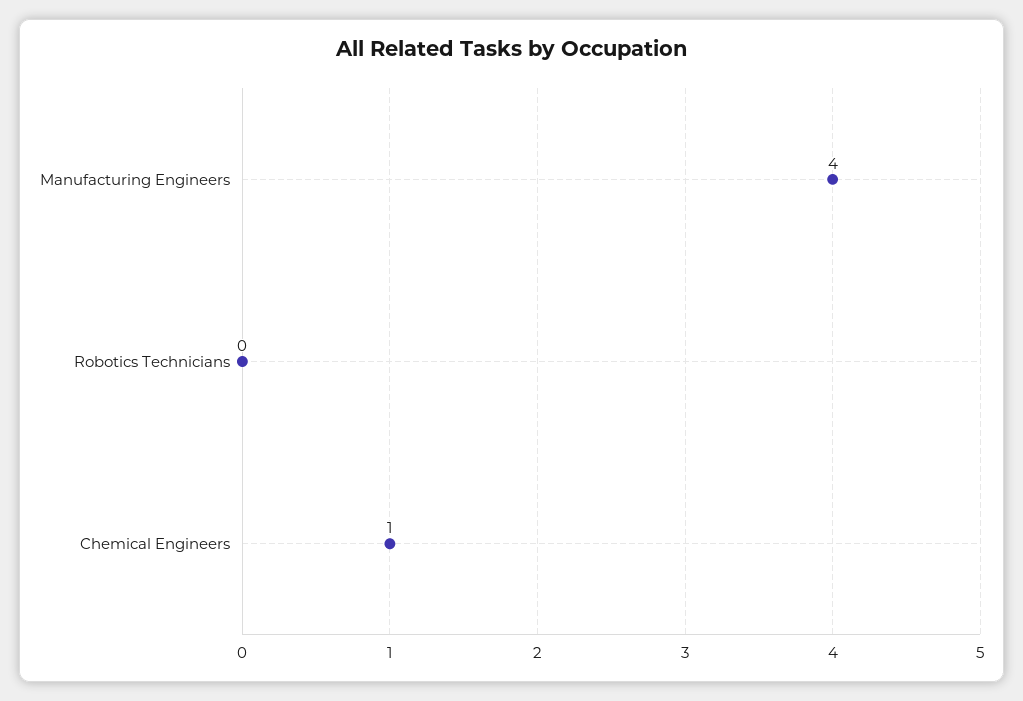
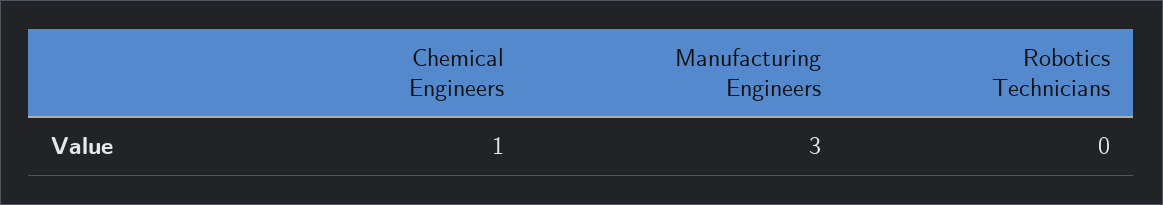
  {
-   "Manufacturing Engineers": 4,
+   "Manufacturing Engineers": 3,
    "Robotics Technicians": 0,
    "Chemical Engineers": 1
  }

